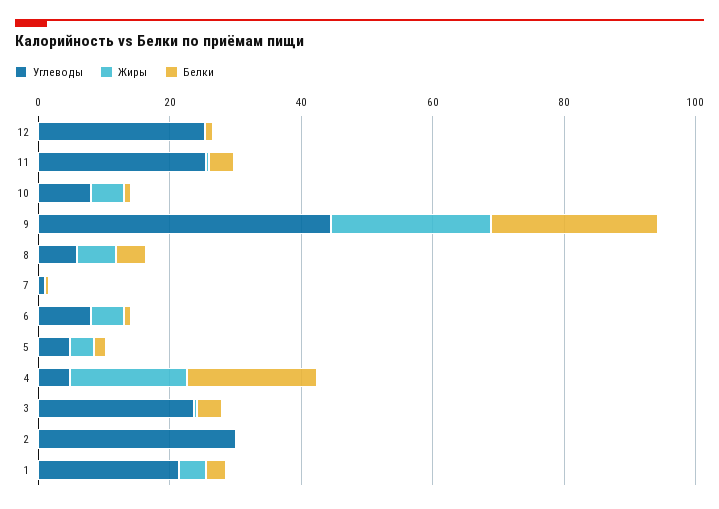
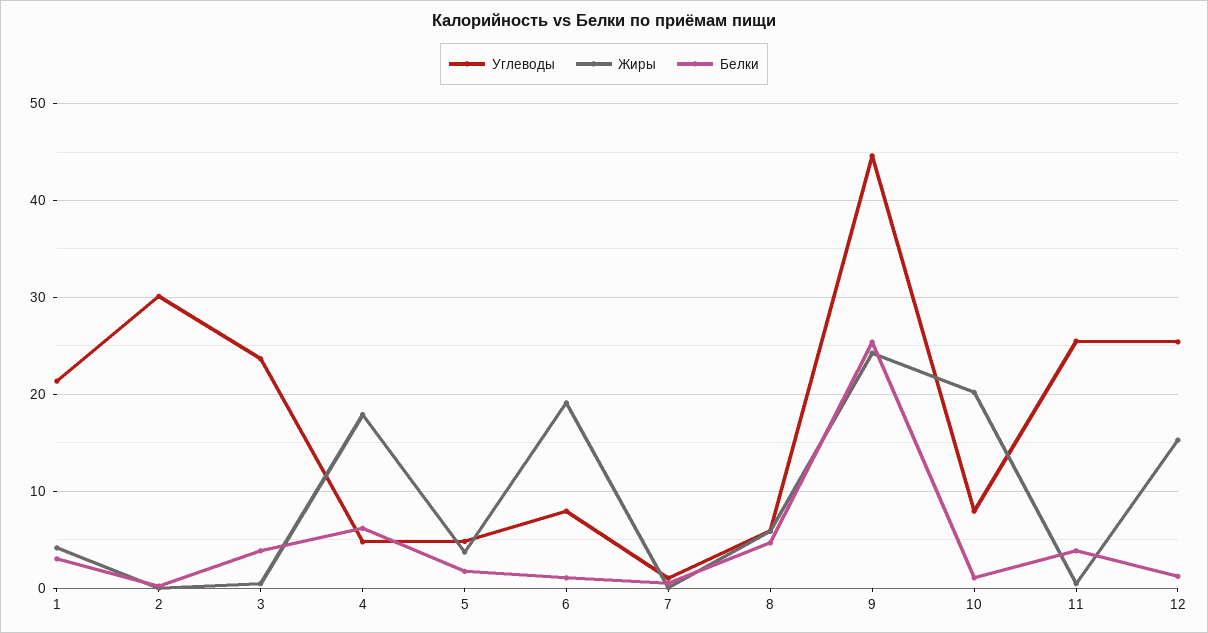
  {
    "Углеводы": {
      "12": 25,
      "11": 25,
      "10": 8,
      "9": 45,
      "8": 6,
      "7": 1,
      "6": 8,
      "5": 5,
      "4": 5,
      "3": 24,
      "2": 30,
      "1": 21
    },
    "Жиры": {
-     "12": 0,
+     "12": 15,
      "11": 0,
-     "10": 5,
+     "10": 20,
      "9": 24,
      "8": 6,
      "7": 0,
-     "6": 5,
+     "6": 19,
      "5": 4,
      "4": 18,
      "3": 0,
      "2": 0,
      "1": 4
    },
    "Белки": {
      "12": 1,
      "11": 4,
      "10": 1,
      "9": 25,
      "8": 5,
      "7": 0,
      "6": 1,
      "5": 2,
-     "4": 20,
+     "4": 6,
      "3": 4,
      "2": 0,
      "1": 3
    }
  }

